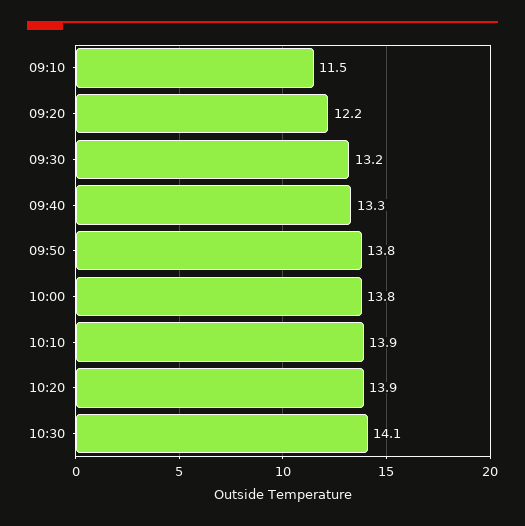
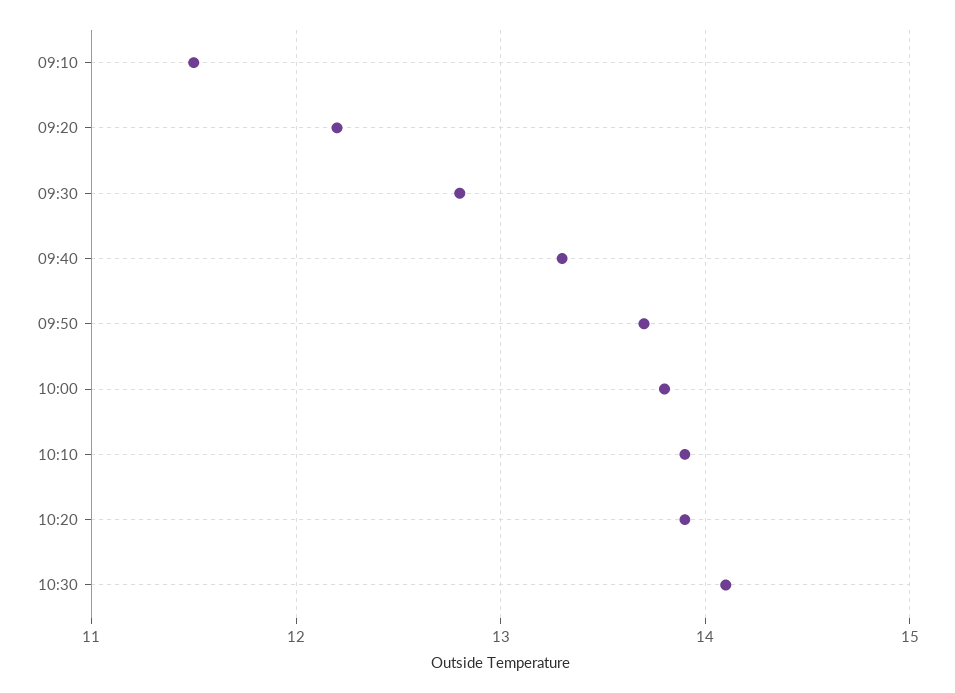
  {
    "09:10": 11.5,
    "09:20": 12.2,
-   "09:30": 13.2,
+   "09:30": 12.8,
    "09:40": 13.3,
-   "09:50": 13.8,
+   "09:50": 13.7,
    "10:00": 13.8,
    "10:10": 13.9,
    "10:20": 13.9,
    "10:30": 14.1
  }

